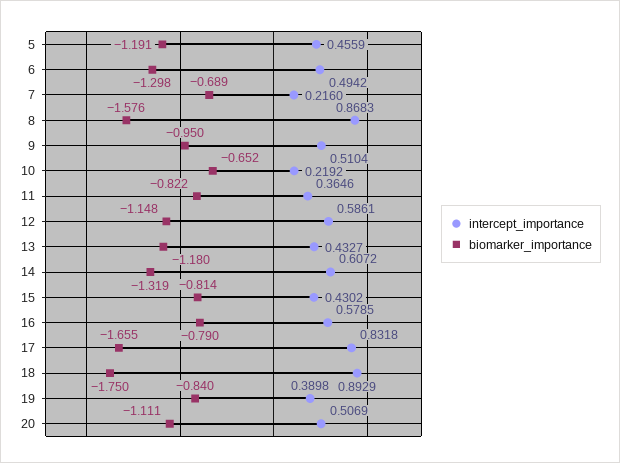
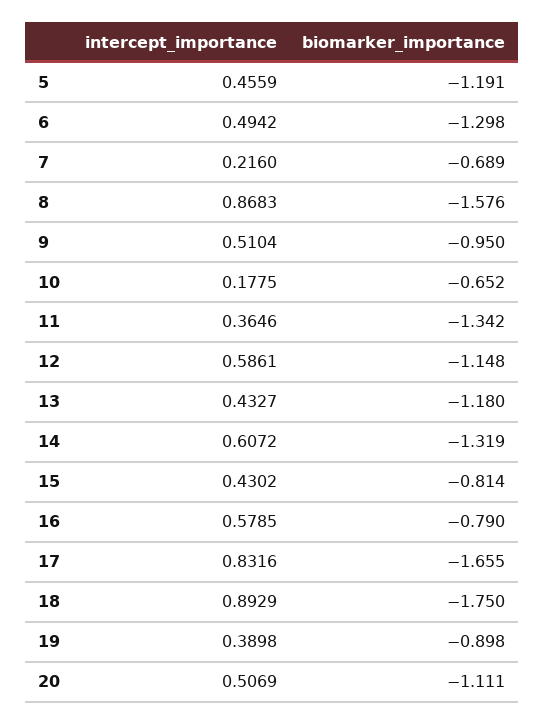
  {
    "intercept_importance": {
      "5": 0.4559,
      "6": 0.4942,
      "7": 0.216,
      "8": 0.8683,
      "9": 0.5104,
-     "10": 0.2192,
+     "10": 0.1775,
      "11": 0.3646,
      "12": 0.5861,
      "13": 0.4327,
      "14": 0.6072,
      "15": 0.4302,
      "16": 0.5785,
-     "17": 0.8318,
+     "17": 0.8316,
      "18": 0.8929,
      "19": 0.3898,
      "20": 0.5069
    },
    "biomarker_importance": {
      "5": -1.191,
      "6": -1.298,
      "7": -0.689,
      "8": -1.576,
      "9": -0.95,
      "10": -0.652,
-     "11": -0.822,
+     "11": -1.342,
      "12": -1.148,
      "13": -1.18,
      "14": -1.319,
      "15": -0.814,
      "16": -0.79,
      "17": -1.655,
      "18": -1.75,
-     "19": -0.84,
+     "19": -0.898,
      "20": -1.111
    }
  }

